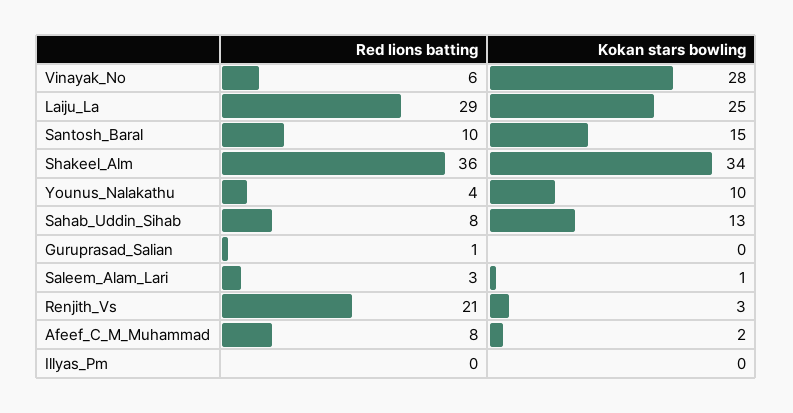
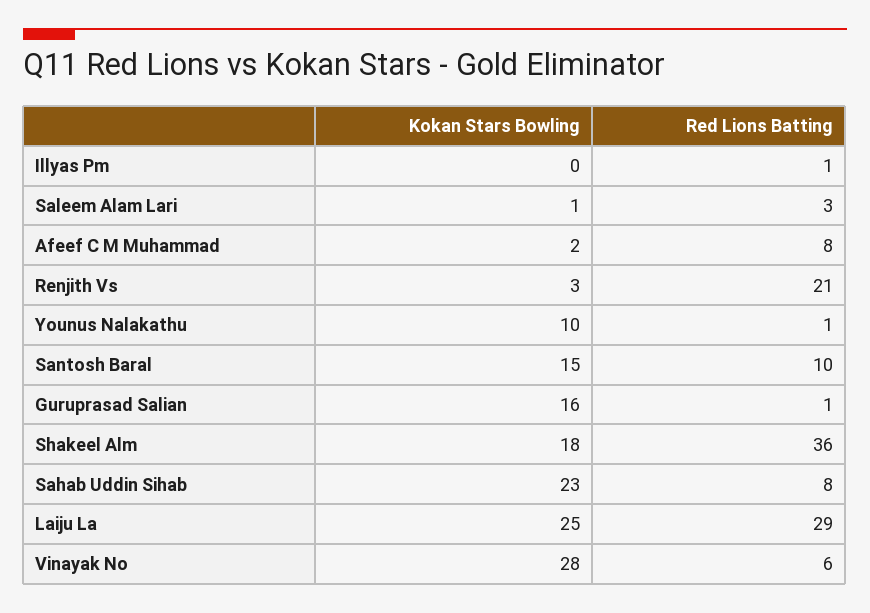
  {
    "Red lions batting": {
      "Vinayak_No": 6,
      "Laiju_La": 29,
      "Santosh_Baral": 10,
      "Shakeel_Alm": 36,
-     "Younus_Nalakathu": 4,
+     "Younus_Nalakathu": 1,
      "Sahab_Uddin_Sihab": 8,
      "Guruprasad_Salian": 1,
      "Saleem_Alam_Lari": 3,
      "Renjith_Vs": 21,
      "Afeef_C_M_Muhammad": 8,
-     "Illyas_Pm": 0
+     "Illyas_Pm": 1
    },
    "Kokan stars bowling": {
      "Vinayak_No": 28,
      "Laiju_La": 25,
      "Santosh_Baral": 15,
-     "Shakeel_Alm": 34,
+     "Shakeel_Alm": 18,
      "Younus_Nalakathu": 10,
-     "Sahab_Uddin_Sihab": 13,
+     "Sahab_Uddin_Sihab": 23,
-     "Guruprasad_Salian": 0,
+     "Guruprasad_Salian": 16,
      "Saleem_Alam_Lari": 1,
      "Renjith_Vs": 3,
      "Afeef_C_M_Muhammad": 2,
      "Illyas_Pm": 0
    }
  }

